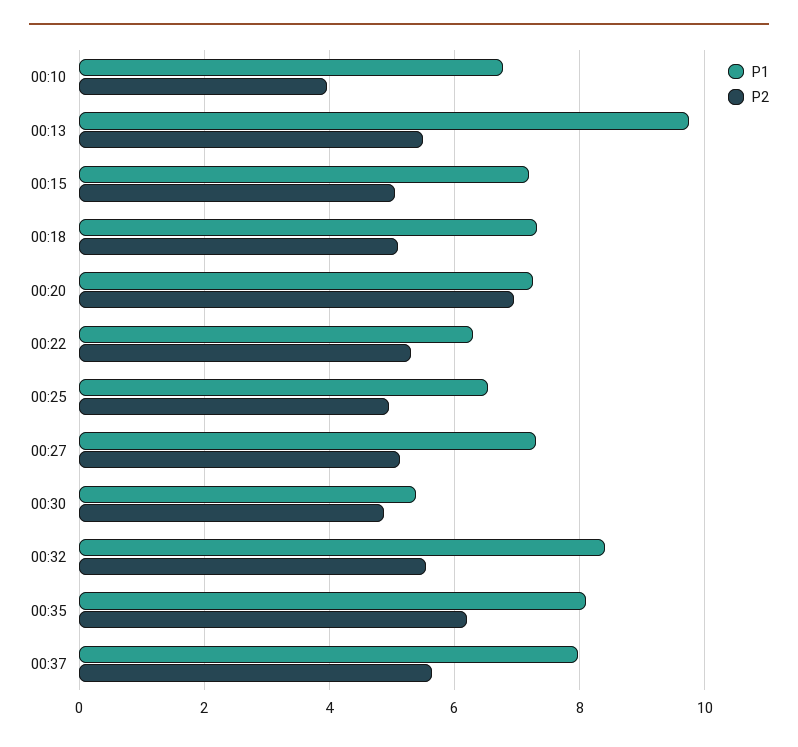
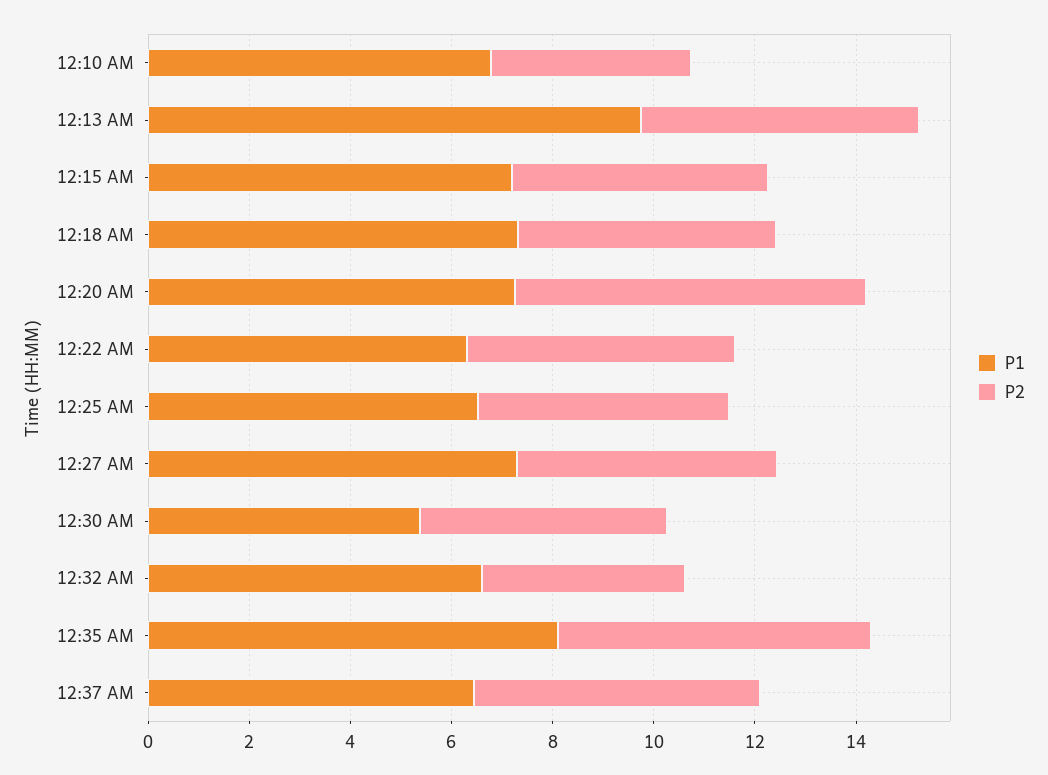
  {
    "P1": {
      "00:10": 6.8,
      "00:13": 9.8,
      "00:15": 7.2,
      "00:18": 7.4,
      "00:20": 7.2,
      "00:22": 6.4,
      "00:25": 6.6,
      "00:27": 7.4,
      "00:30": 5.4,
-     "00:32": 8.4,
+     "00:32": 6.5,
      "00:35": 8.2,
-     "00:37": 8
+     "00:37": 6.5
    },
    "P2": {
      "00:10": 4,
      "00:13": 5.6,
      "00:15": 5,
      "00:18": 5.2,
      "00:20": 7,
      "00:22": 5.4,
      "00:25": 5,
      "00:27": 5.2,
      "00:30": 4.8,
-     "00:32": 5.6,
+     "00:32": 4,
      "00:35": 6.2,
      "00:37": 5.6
    }
  }

